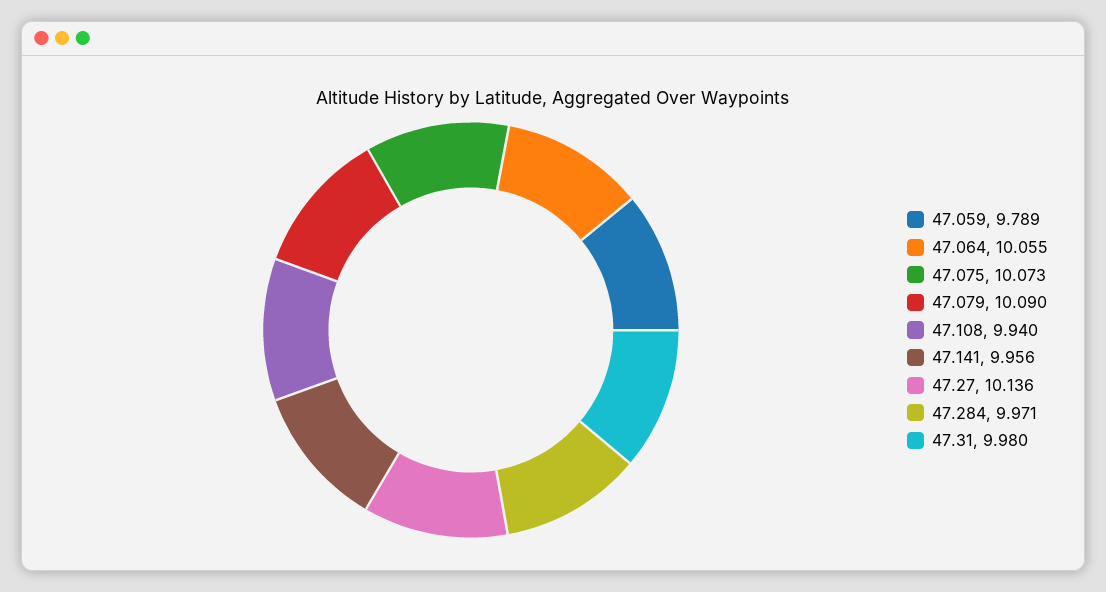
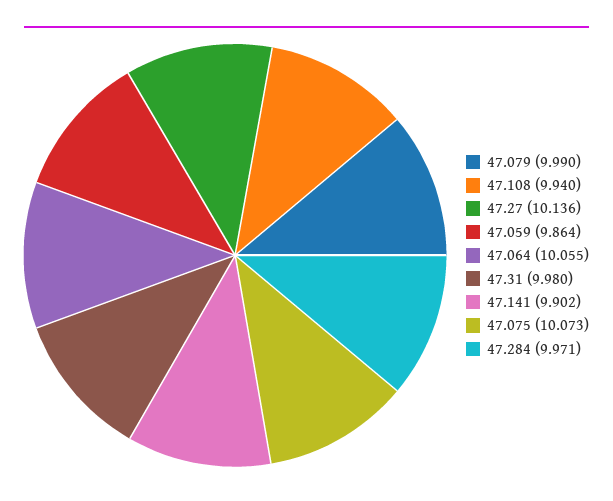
  {
-   "47.059": 9.789,
+   "47.059": 9.864,
    "47.064": 10.055,
    "47.075": 10.073,
-   "47.079": 10.09,
+   "47.079": 9.99,
    "47.108": 9.94,
-   "47.141": 9.956,
+   "47.141": 9.902,
    "47.27": 10.136,
    "47.284": 9.971,
    "47.31": 9.98
  }

